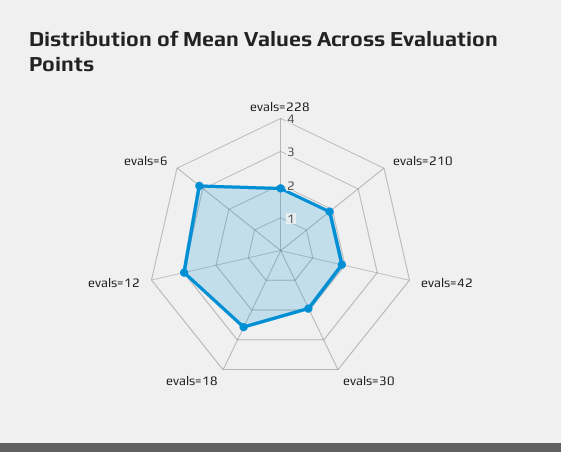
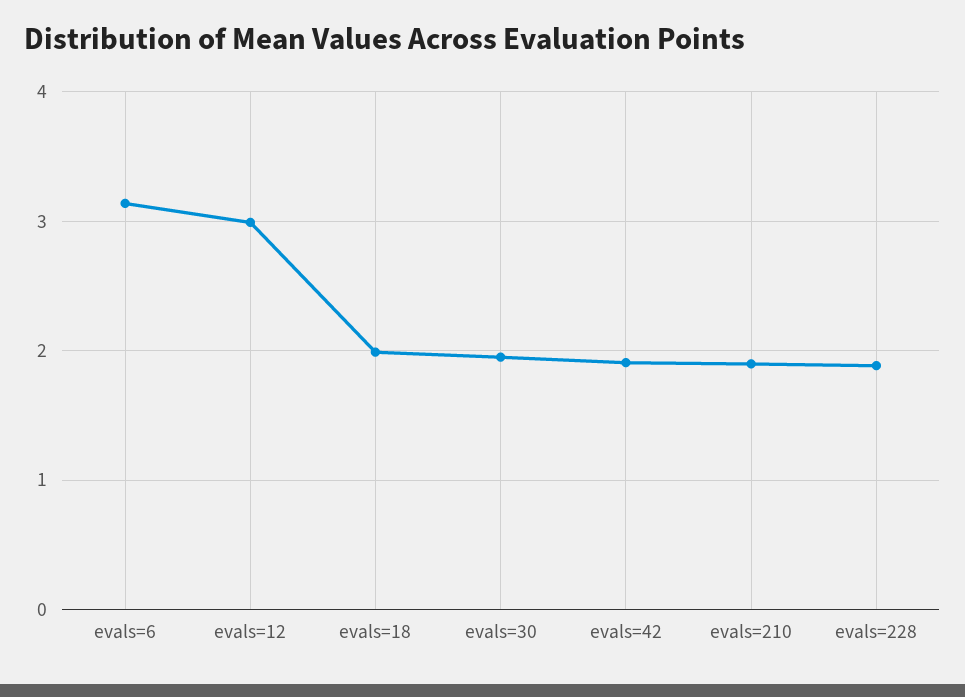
  {
    "evals=228": 1.9,
    "evals=210": 1.9,
    "evals=42": 1.9,
    "evals=30": 2,
-   "evals=18": 2.5,
+   "evals=18": 2,
    "evals=12": 3,
    "evals=6": 3.1
  }

